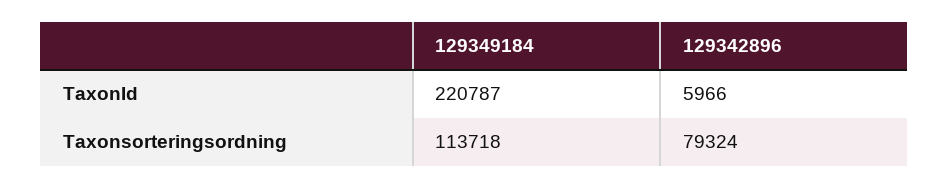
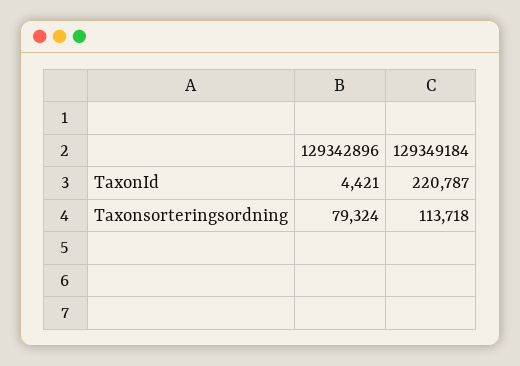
  {
    "129349184": {
      "TaxonId": 220787,
      "Taxonsorteringsordning": 113718
    },
    "129342896": {
-     "TaxonId": 5966,
+     "TaxonId": 4421,
      "Taxonsorteringsordning": 79324
    }
  }

